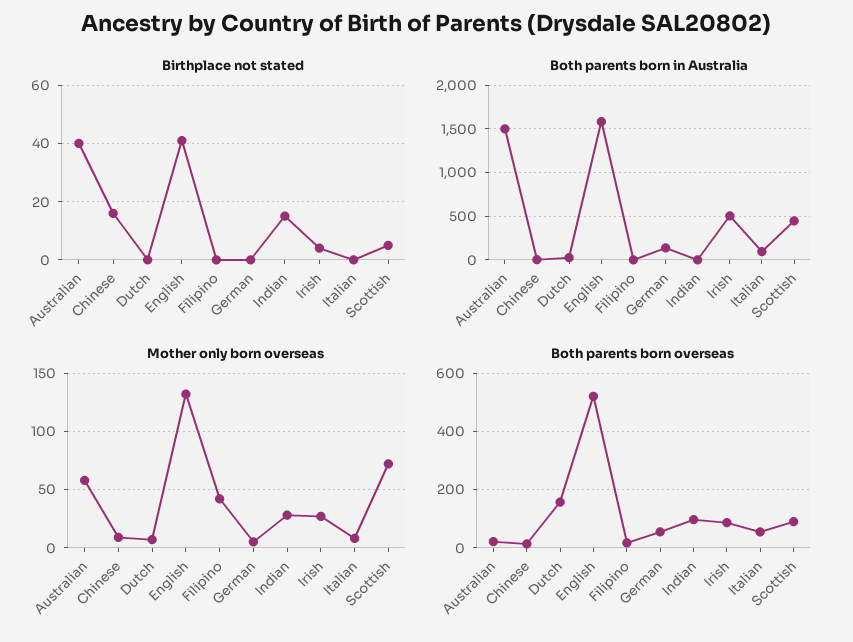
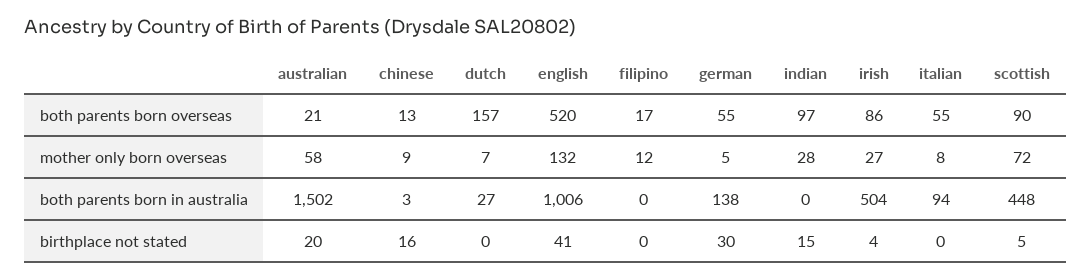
  {
    "Birthplace not stated": {
-     "Australian": 40,
+     "Australian": 20,
      "Chinese": 16,
      "Dutch": 0,
      "English": 41,
      "Filipino": 0,
-     "German": 0,
+     "German": 30,
      "Indian": 15,
      "Irish": 4,
      "Italian": 0,
      "Scottish": 5
    },
    "Both parents born in Australia": {
      "Australian": 1502,
      "Chinese": 3,
      "Dutch": 27,
-     "English": 1600,
+     "English": 1006,
      "Filipino": 0,
      "German": 138,
      "Indian": 0,
      "Irish": 504,
      "Italian": 94,
      "Scottish": 448
    },
    "Mother only born overseas": {
      "Australian": 58,
      "Chinese": 9,
      "Dutch": 7,
      "English": 132,
-     "Filipino": 40,
+     "Filipino": 12,
      "German": 5,
      "Indian": 28,
      "Irish": 27,
      "Italian": 8,
      "Scottish": 72
    },
    "Both parents born overseas": {
      "Australian": 21,
      "Chinese": 13,
      "Dutch": 157,
      "English": 520,
      "Filipino": 17,
      "German": 55,
      "Indian": 97,
      "Irish": 86,
      "Italian": 55,
      "Scottish": 90
    }
  }

